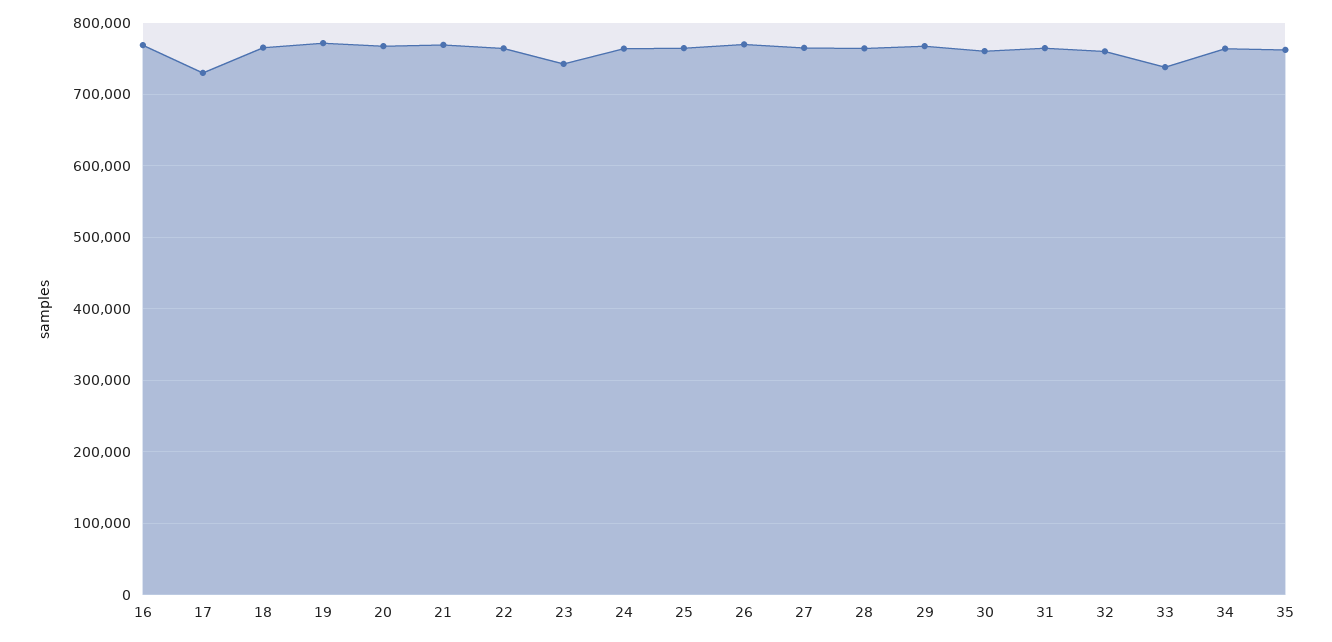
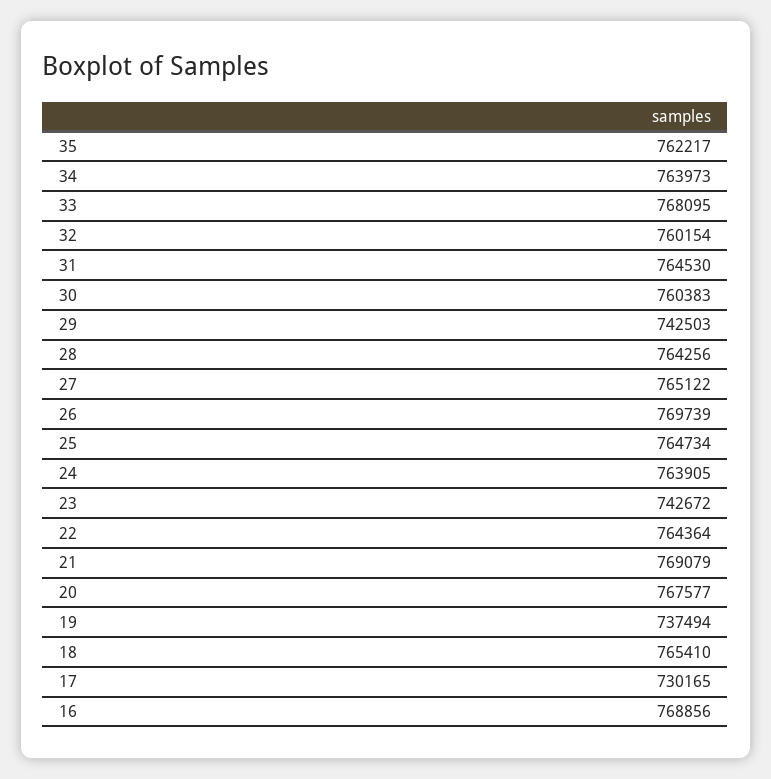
  {
    "16": 768856,
    "17": 730165,
    "18": 765410,
-   "19": 770000,
+   "19": 737494,
    "20": 767577,
    "21": 769079,
    "22": 764364,
    "23": 742672,
    "24": 763905,
    "25": 764734,
    "26": 769739,
    "27": 765122,
    "28": 764256,
-   "29": 770000,
+   "29": 742503,
    "30": 760383,
    "31": 764530,
    "32": 760154,
-   "33": 740000,
+   "33": 768095,
    "34": 763973,
    "35": 762217
  }

